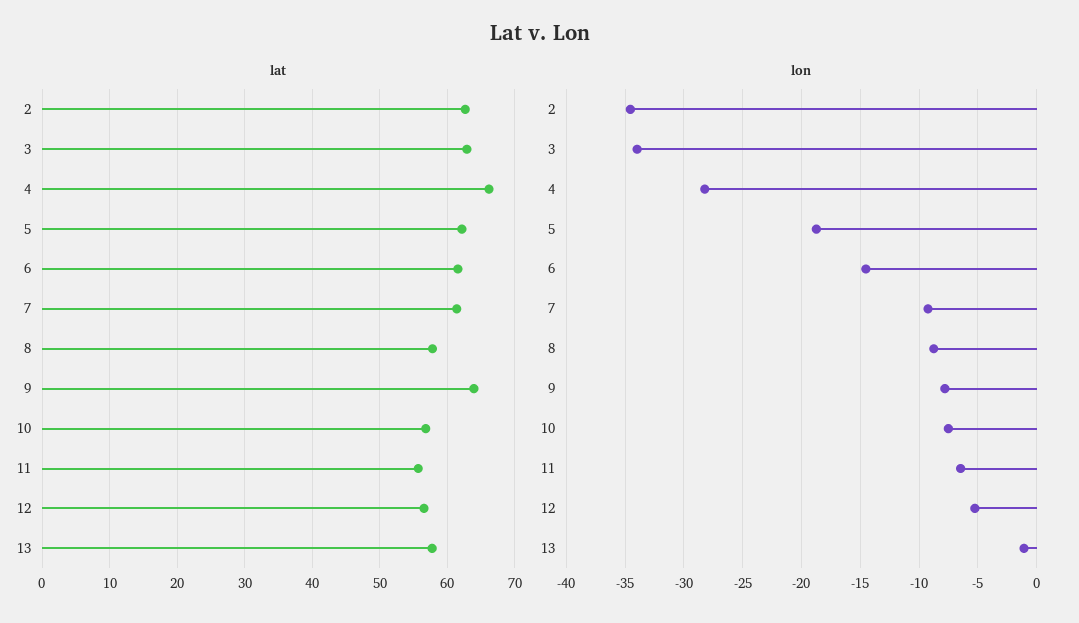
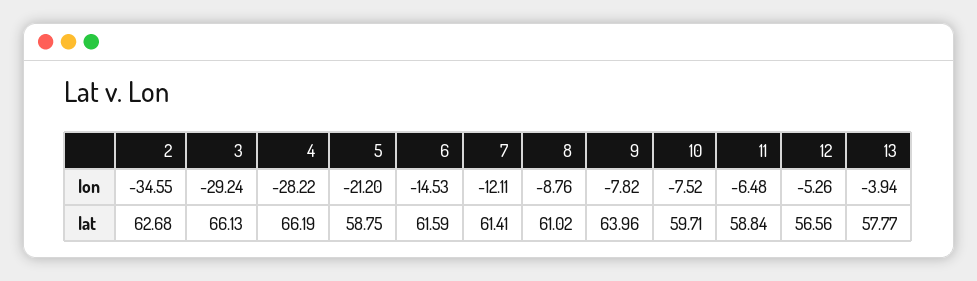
  {
    "lat": {
      "2": 62.68,
-     "3": 63,
+     "3": 66.13,
      "4": 66.19,
-     "5": 62,
+     "5": 58.75,
      "6": 61.59,
      "7": 61.41,
-     "8": 58,
+     "8": 61.02,
      "9": 63.96,
-     "10": 57,
+     "10": 59.71,
-     "11": 56,
+     "11": 58.84,
      "12": 56.56,
      "13": 57.77
    },
    "lon": {
      "2": -34.55,
-     "3": -34,
+     "3": -29.24,
      "4": -28.22,
-     "5": -19,
+     "5": -21.2,
      "6": -14.53,
-     "7": -9,
+     "7": -12.11,
      "8": -8.76,
      "9": -7.82,
      "10": -7.52,
      "11": -6.48,
      "12": -5.26,
-     "13": -1
+     "13": -3.94
    }
  }

